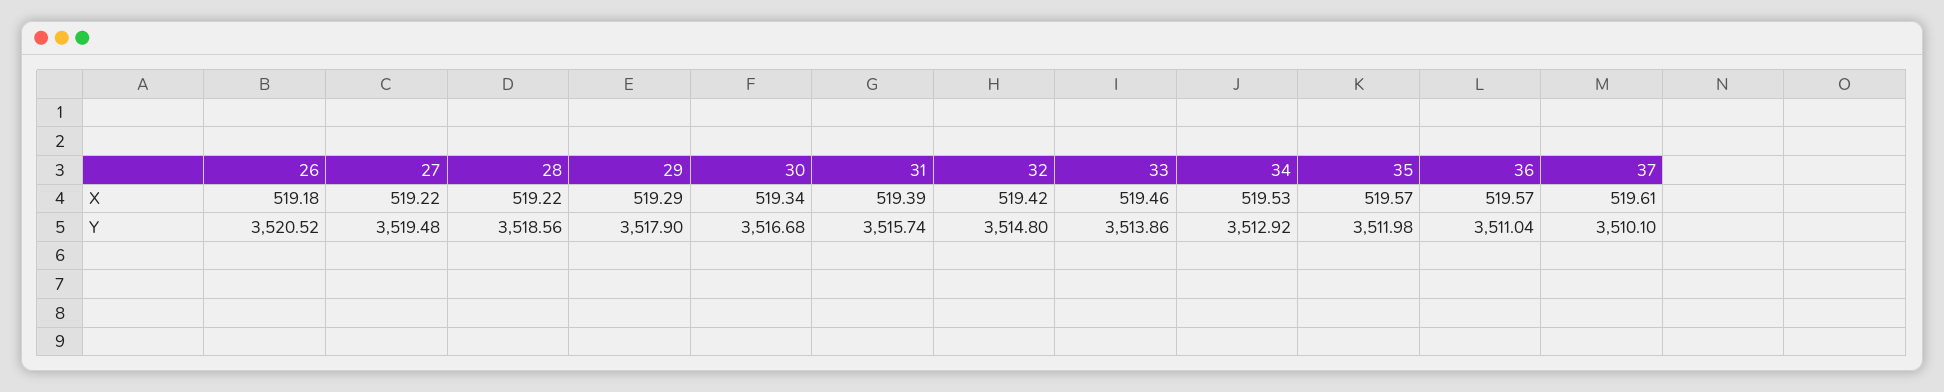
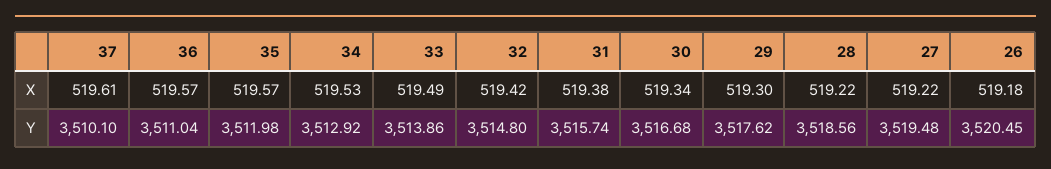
  {
    "26": {
      "X": 519.18,
-     "Y": 3520.52
+     "Y": 3520.45
    },
    "27": {
      "X": 519.22,
      "Y": 3519.48
    },
    "28": {
      "X": 519.22,
      "Y": 3518.56
    },
    "29": {
-     "X": 519.29,
+     "X": 519.3,
-     "Y": 3517.9
+     "Y": 3517.62
    },
    "30": {
      "X": 519.34,
      "Y": 3516.68
    },
    "31": {
-     "X": 519.39,
+     "X": 519.38,
      "Y": 3515.74
    },
    "32": {
      "X": 519.42,
      "Y": 3514.8
    },
    "33": {
-     "X": 519.46,
+     "X": 519.49,
      "Y": 3513.86
    },
    "34": {
      "X": 519.53,
      "Y": 3512.92
    },
    "35": {
      "X": 519.57,
      "Y": 3511.98
    },
    "36": {
      "X": 519.57,
      "Y": 3511.04
    },
    "37": {
      "X": 519.61,
      "Y": 3510.1
    }
  }

